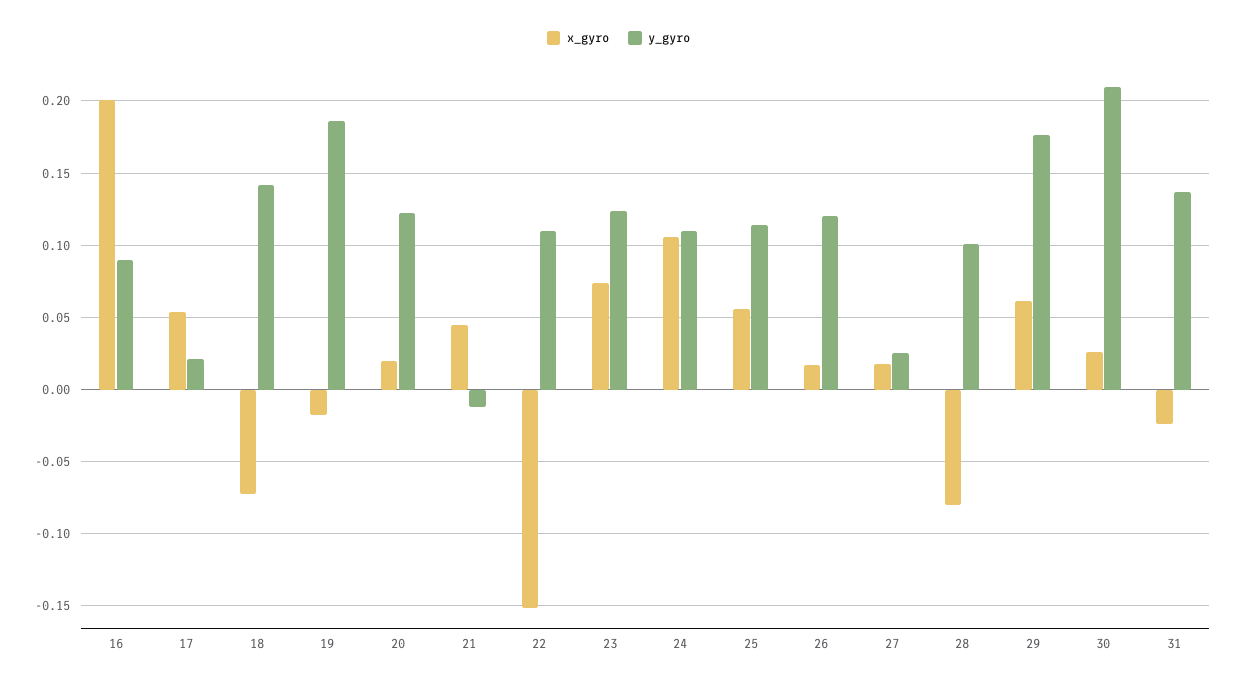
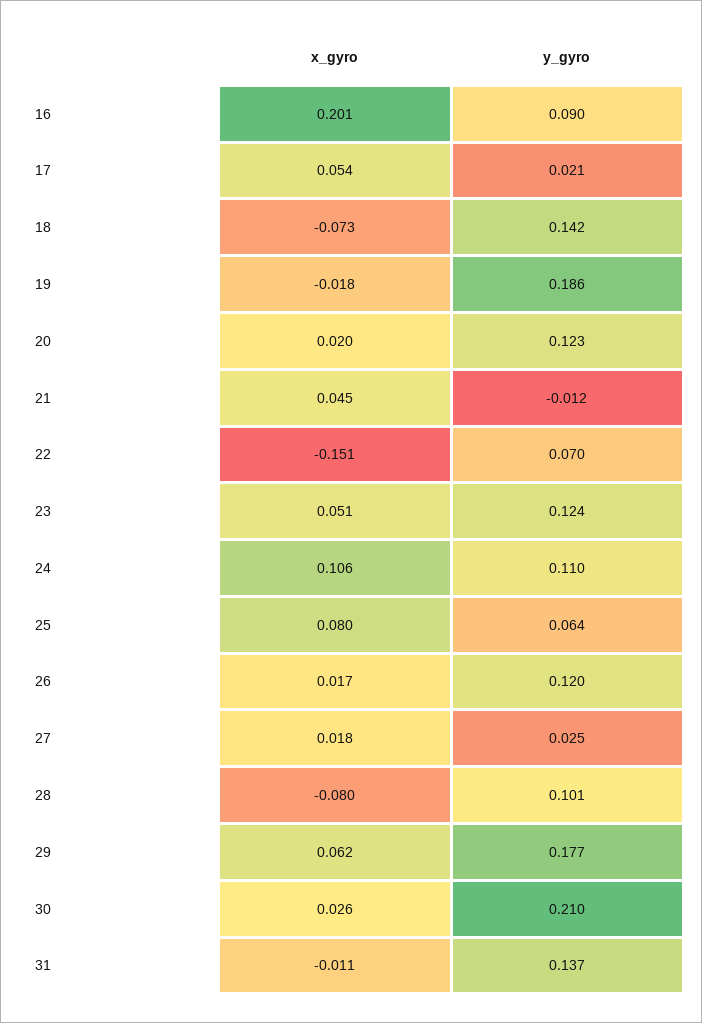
  {
    "x_gyro": {
      "16": 0.201,
      "17": 0.054,
      "18": -0.073,
      "19": -0.018,
      "20": 0.02,
      "21": 0.045,
      "22": -0.151,
-     "23": 0.075,
+     "23": 0.051,
      "24": 0.106,
-     "25": 0.055,
+     "25": 0.08,
      "26": 0.017,
      "27": 0.018,
      "28": -0.08,
      "29": 0.062,
      "30": 0.026,
-     "31": -0.025
+     "31": -0.011
    },
    "y_gyro": {
      "16": 0.09,
      "17": 0.021,
      "18": 0.142,
      "19": 0.186,
      "20": 0.123,
      "21": -0.012,
-     "22": 0.11,
+     "22": 0.07,
      "23": 0.124,
      "24": 0.11,
-     "25": 0.115,
+     "25": 0.064,
      "26": 0.12,
      "27": 0.025,
      "28": 0.101,
      "29": 0.177,
      "30": 0.21,
      "31": 0.137
    }
  }

